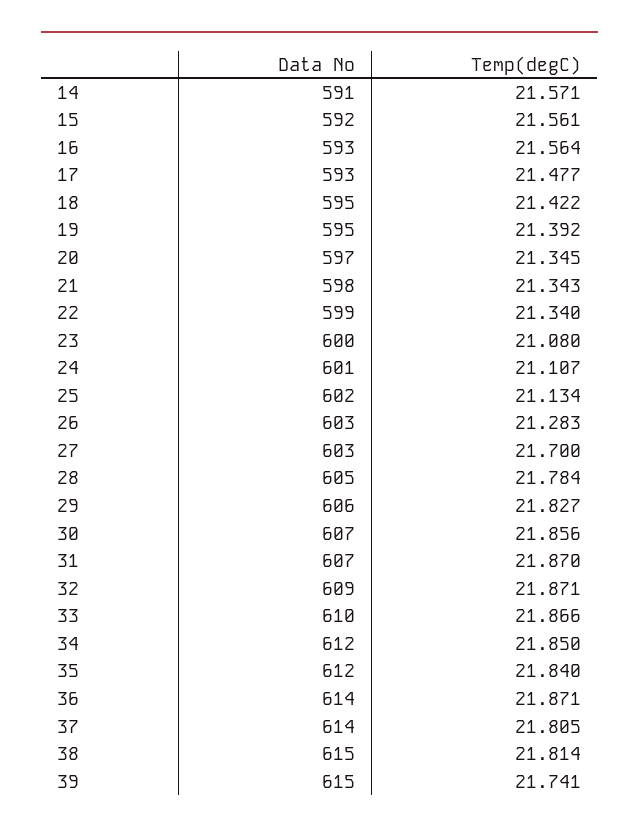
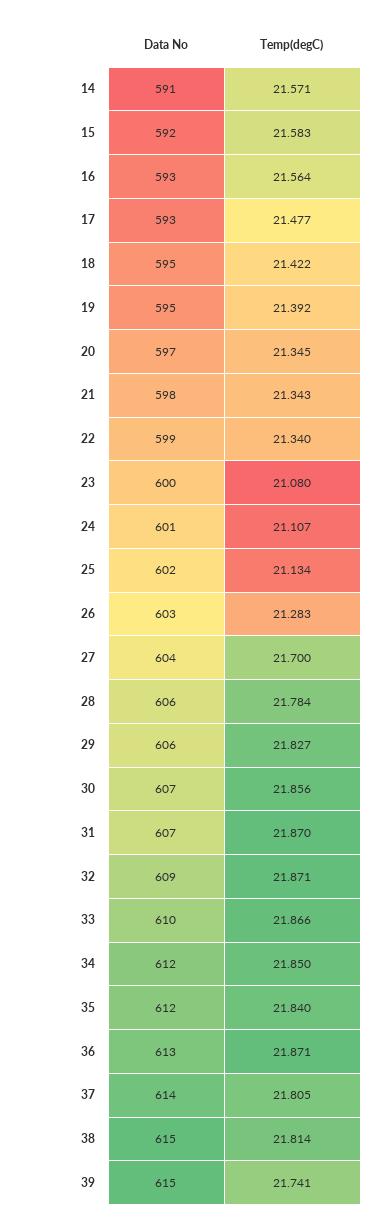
  {
    "Data No": {
      "14": 591,
      "15": 592,
      "16": 593,
      "17": 593,
      "18": 595,
      "19": 595,
      "20": 597,
      "21": 598,
      "22": 599,
      "23": 600,
      "24": 601,
      "25": 602,
      "26": 603,
-     "27": 603,
+     "27": 604,
-     "28": 605,
+     "28": 606,
      "29": 606,
      "30": 607,
      "31": 607,
      "32": 609,
      "33": 610,
      "34": 612,
      "35": 612,
-     "36": 614,
+     "36": 613,
      "37": 614,
      "38": 615,
      "39": 615
    },
    "Temp(degC)": {
      "14": 21.571,
-     "15": 21.561,
+     "15": 21.583,
      "16": 21.564,
      "17": 21.477,
      "18": 21.422,
      "19": 21.392,
      "20": 21.345,
      "21": 21.343,
      "22": 21.34,
      "23": 21.08,
      "24": 21.107,
      "25": 21.134,
      "26": 21.283,
      "27": 21.7,
      "28": 21.784,
      "29": 21.827,
      "30": 21.856,
      "31": 21.87,
      "32": 21.871,
      "33": 21.866,
      "34": 21.85,
      "35": 21.84,
      "36": 21.871,
      "37": 21.805,
      "38": 21.814,
      "39": 21.741
    }
  }

